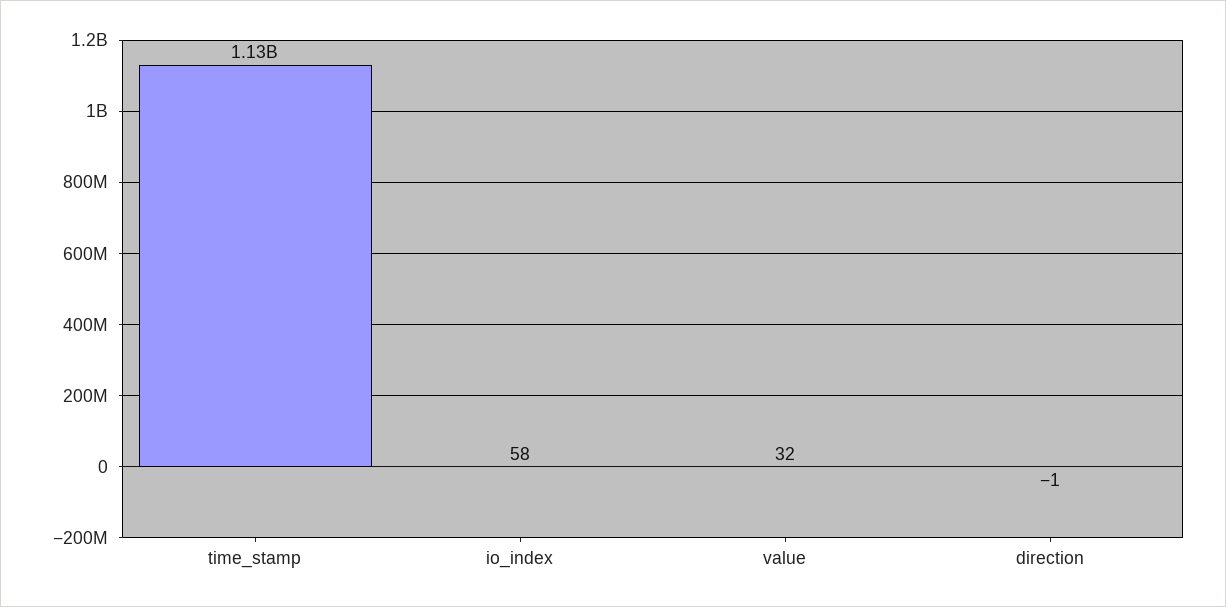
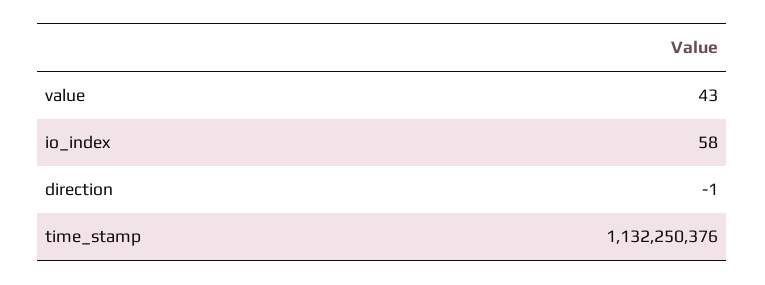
  {
    "time_stamp": 1132250376,
    "io_index": 58,
-   "value": 32,
+   "value": 43,
    "direction": -1
  }

